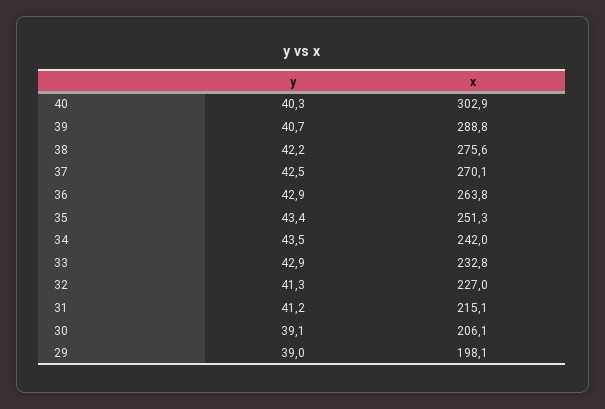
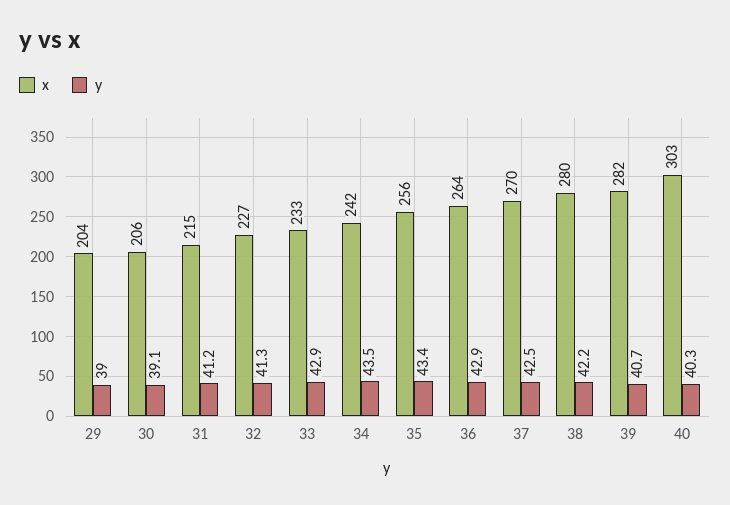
  {
    "y": {
      "40": 40.3,
      "39": 40.7,
      "38": 42.2,
      "37": 42.5,
      "36": 42.9,
      "35": 43.4,
      "34": 43.5,
      "33": 42.9,
      "32": 41.3,
      "31": 41.2,
      "30": 39.1,
      "29": 39
    },
    "x": {
      "40": 302.9,
-     "39": 288.8,
+     "39": 282,
-     "38": 275.6,
+     "38": 280,
      "37": 270.1,
      "36": 263.8,
-     "35": 251.3,
+     "35": 256,
      "34": 242,
      "33": 232.8,
      "32": 227,
      "31": 215.1,
      "30": 206.1,
-     "29": 198.1
+     "29": 204
    }
  }

